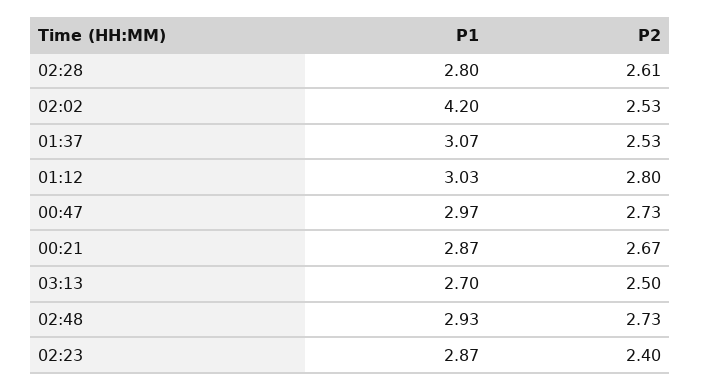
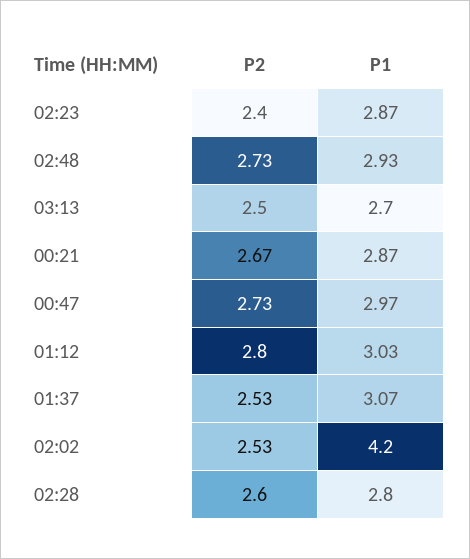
  {
    "P1": {
      "02:28": 2.8,
      "02:02": 4.2,
      "01:37": 3.07,
      "01:12": 3.03,
      "00:47": 2.97,
      "00:21": 2.87,
      "03:13": 2.7,
      "02:48": 2.93,
      "02:23": 2.87
    },
    "P2": {
-     "02:28": 2.61,
+     "02:28": 2.6,
      "02:02": 2.53,
      "01:37": 2.53,
      "01:12": 2.8,
      "00:47": 2.73,
      "00:21": 2.67,
      "03:13": 2.5,
      "02:48": 2.73,
      "02:23": 2.4
    }
  }

